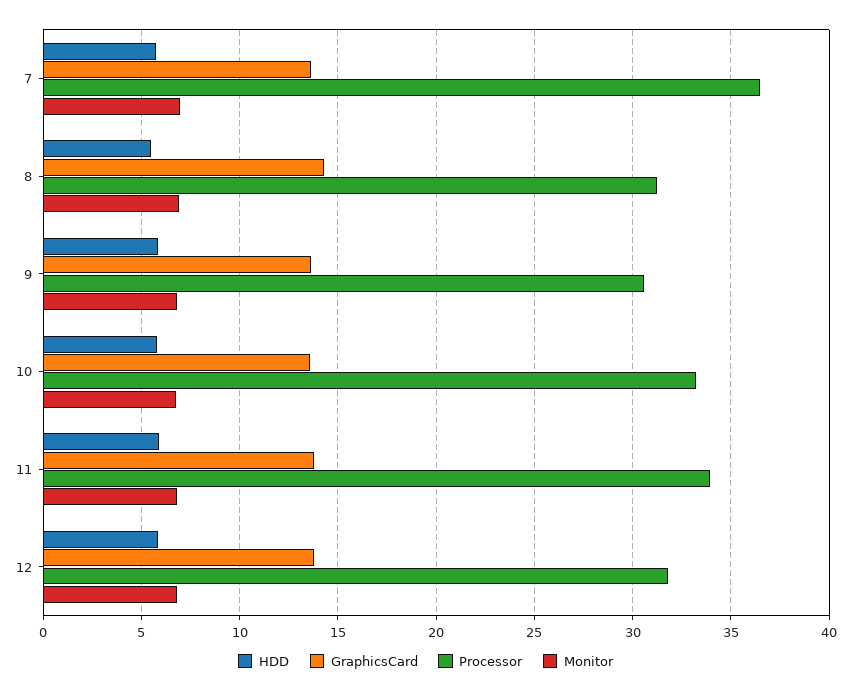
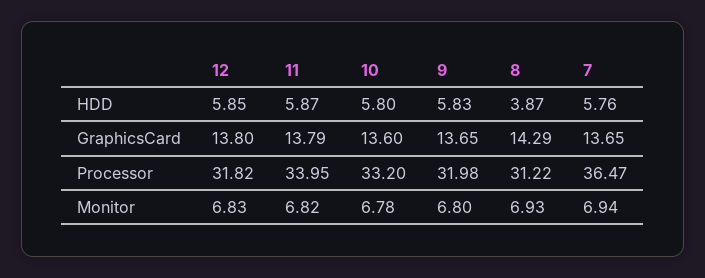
  {
    "HDD": {
      "7": 5.76,
-     "8": 5.5,
+     "8": 3.87,
      "9": 5.83,
      "10": 5.8,
      "11": 5.87,
      "12": 5.85
    },
    "GraphicsCard": {
      "7": 13.65,
      "8": 14.29,
      "9": 13.65,
      "10": 13.6,
      "11": 13.79,
      "12": 13.8
    },
    "Processor": {
      "7": 36.47,
      "8": 31.22,
-     "9": 30.5,
+     "9": 31.98,
      "10": 33.2,
      "11": 33.95,
      "12": 31.82
    },
    "Monitor": {
      "7": 6.94,
      "8": 6.93,
      "9": 6.8,
      "10": 6.78,
      "11": 6.82,
      "12": 6.83
    }
  }

